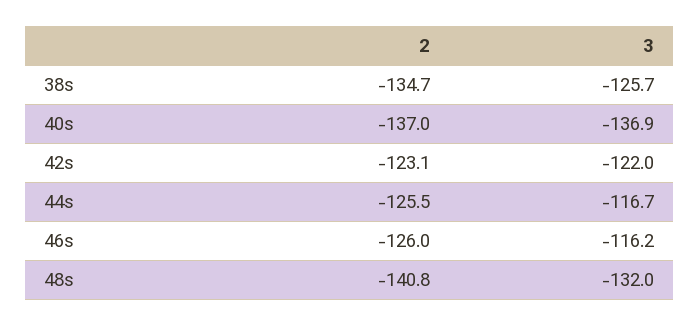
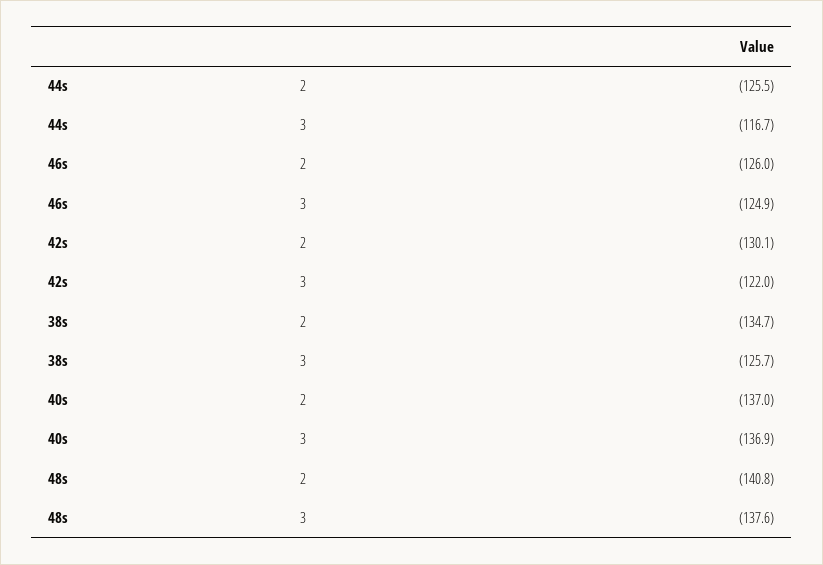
  {
    "2": {
      "38s": -134.7,
      "40s": -137,
-     "42s": -123.1,
+     "42s": -130.1,
      "44s": -125.5,
      "46s": -126,
      "48s": -140.8
    },
    "3": {
      "38s": -125.7,
      "40s": -136.9,
      "42s": -122,
      "44s": -116.7,
-     "46s": -116.2,
+     "46s": -124.9,
-     "48s": -132
+     "48s": -137.6
    }
  }

